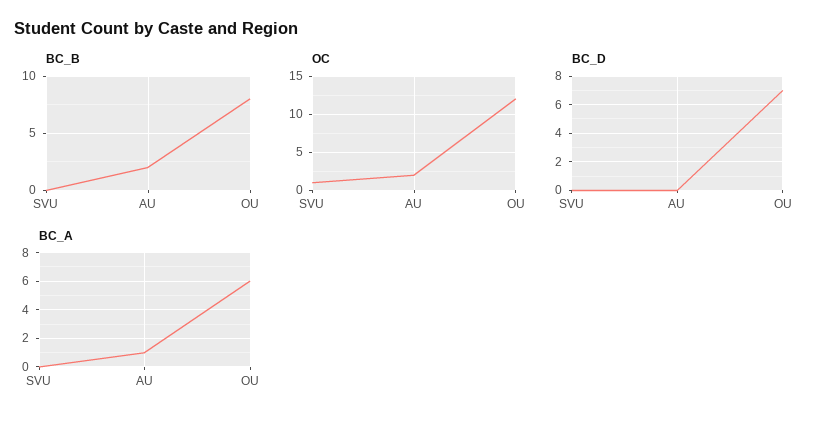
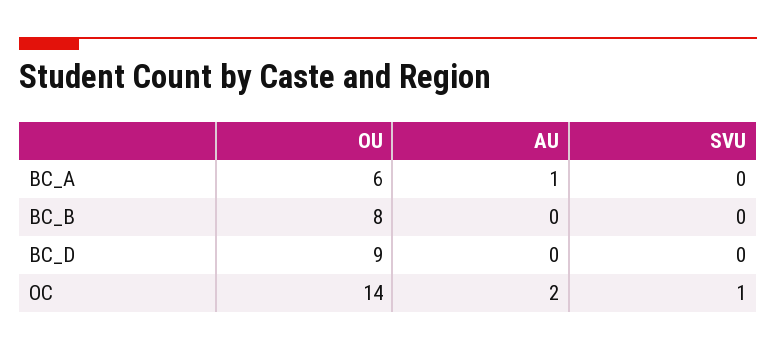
  {
    "BC_B": {
      "SVU": 0,
-     "AU": 2,
+     "AU": 0,
      "OU": 8
    },
    "OC": {
      "SVU": 1,
      "AU": 2,
-     "OU": 12
+     "OU": 14
    },
    "BC_D": {
      "SVU": 0,
      "AU": 0,
-     "OU": 7
+     "OU": 9
    },
    "BC_A": {
      "SVU": 0,
      "AU": 1,
      "OU": 6
    }
  }

